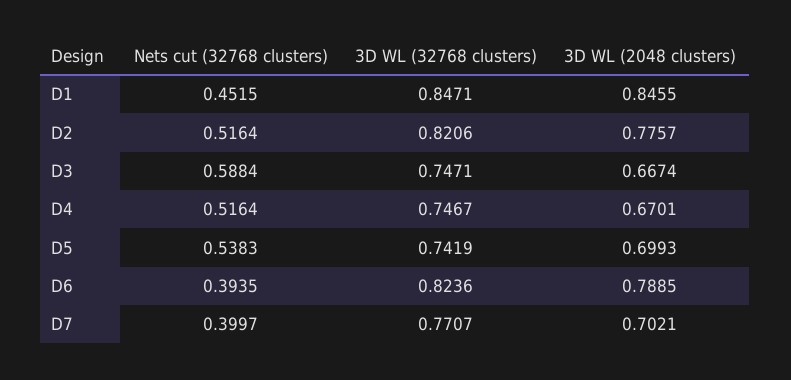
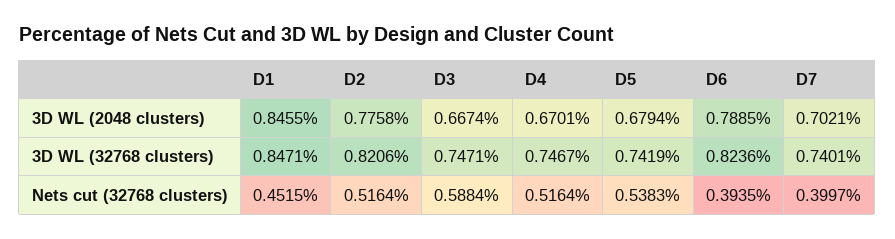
  {
    "Nets cut (32768 clusters)": {
      "D1": 0.4515,
      "D2": 0.5164,
      "D3": 0.5884,
      "D4": 0.5164,
      "D5": 0.5383,
      "D6": 0.3935,
      "D7": 0.3997
    },
    "3D WL (32768 clusters)": {
      "D1": 0.8471,
      "D2": 0.8206,
      "D3": 0.7471,
      "D4": 0.7467,
      "D5": 0.7419,
      "D6": 0.8236,
-     "D7": 0.7707
+     "D7": 0.7401
    },
    "3D WL (2048 clusters)": {
      "D1": 0.8455,
-     "D2": 0.7757,
+     "D2": 0.7758,
      "D3": 0.6674,
      "D4": 0.6701,
-     "D5": 0.6993,
+     "D5": 0.6794,
      "D6": 0.7885,
      "D7": 0.7021
    }
  }

